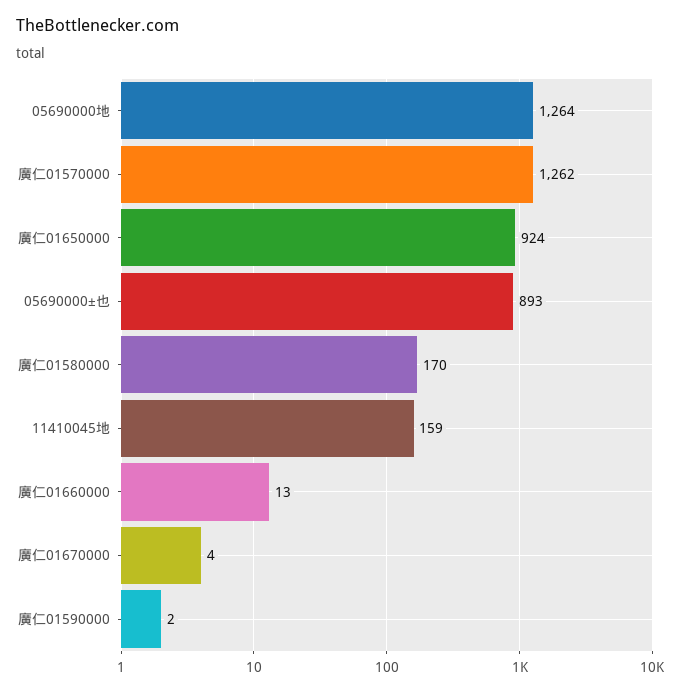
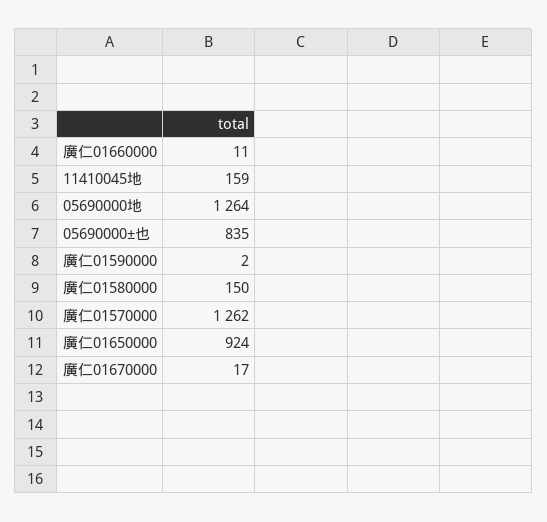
  {
    "05690000地": 1264,
    "廣仁01570000": 1262,
    "廣仁01650000": 924,
-   "05690000±也": 893,
+   "05690000±也": 835,
-   "廣仁01580000": 170,
+   "廣仁01580000": 150,
    "11410045地": 159,
-   "廣仁01660000": 13,
+   "廣仁01660000": 11,
-   "廣仁01670000": 4,
+   "廣仁01670000": 17,
    "廣仁01590000": 2
  }

